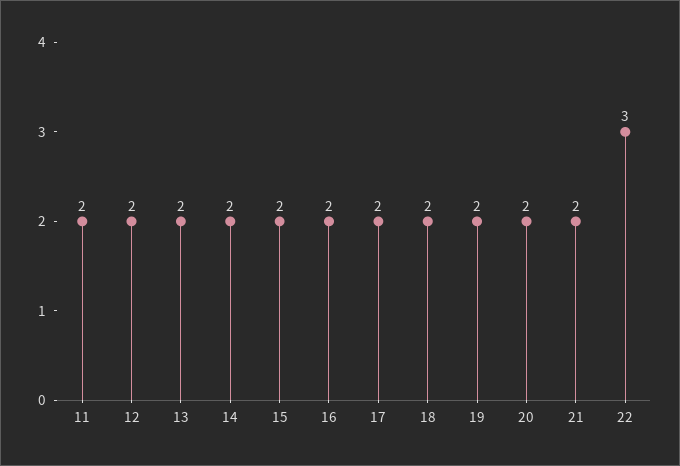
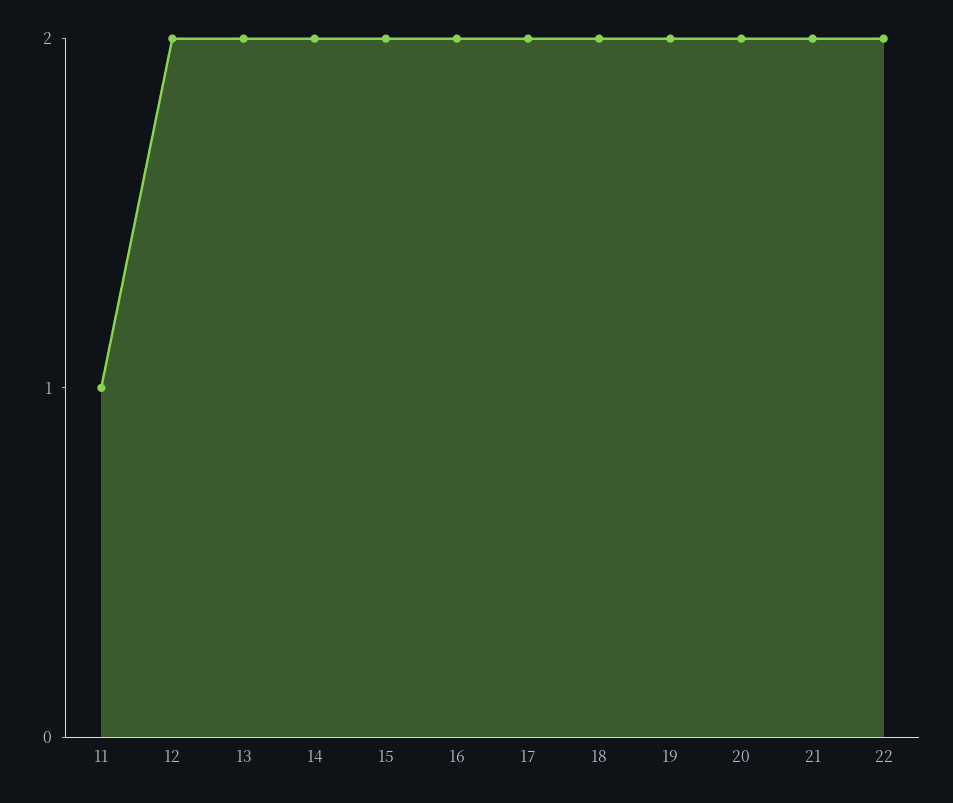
  {
-   "11": 2,
+   "11": 1,
    "12": 2,
    "13": 2,
    "14": 2,
    "15": 2,
    "16": 2,
    "17": 2,
    "18": 2,
    "19": 2,
    "20": 2,
    "21": 2,
-   "22": 3
+   "22": 2
  }

